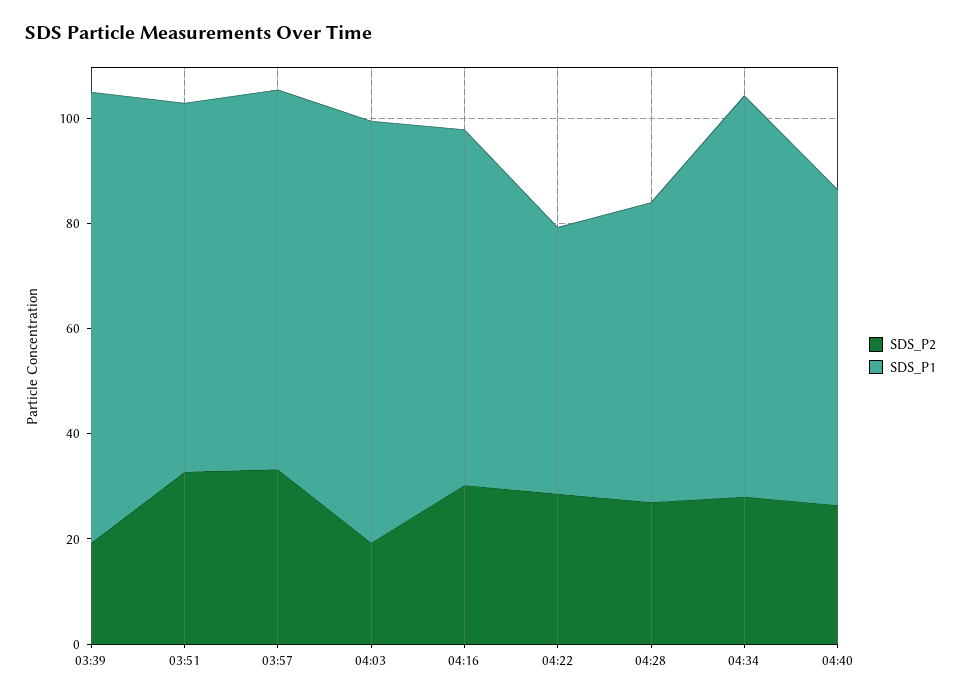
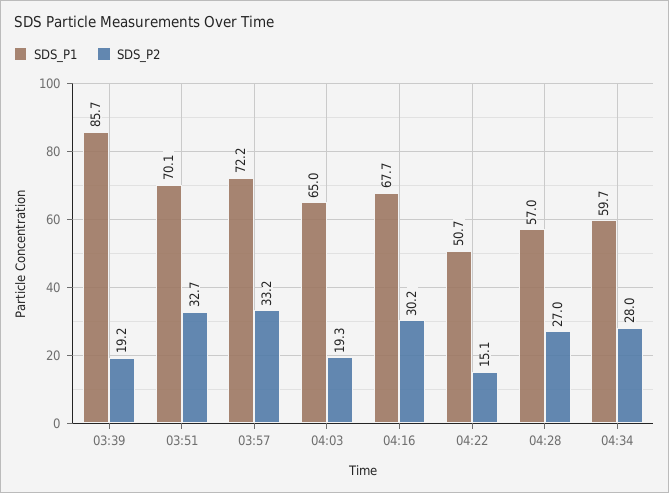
  {
    "SDS_P2": {
      "03:39": 19.2,
      "03:51": 32.7,
      "03:57": 33.2,
      "04:03": 19.3,
      "04:16": 30.2,
-     "04:22": 30,
+     "04:22": 15.1,
      "04:28": 27,
-     "04:34": 28,
+     "04:34": 28
-     "04:40": 25
    },
    "SDS_P1": {
      "03:39": 85.7,
      "03:51": 70.1,
      "03:57": 72.2,
-     "04:03": 80,
+     "04:03": 65,
      "04:16": 67.7,
      "04:22": 50.7,
      "04:28": 57,
-     "04:34": 75,
+     "04:34": 59.7
-     "04:40": 60
    }
  }

